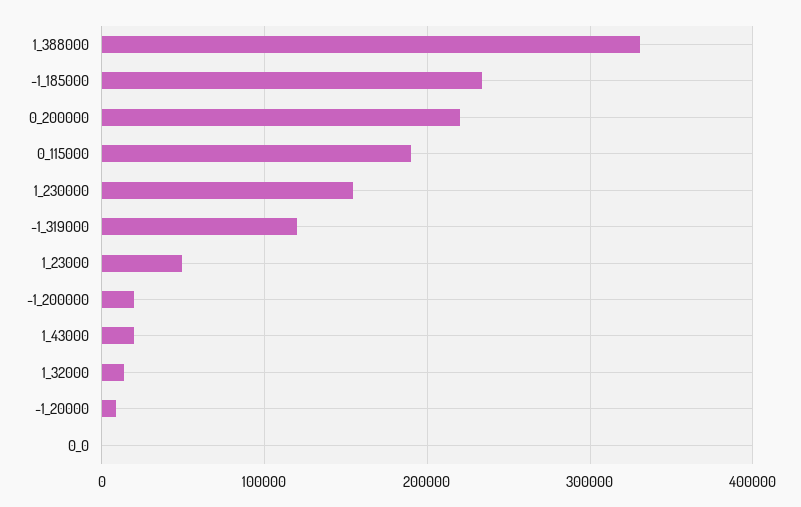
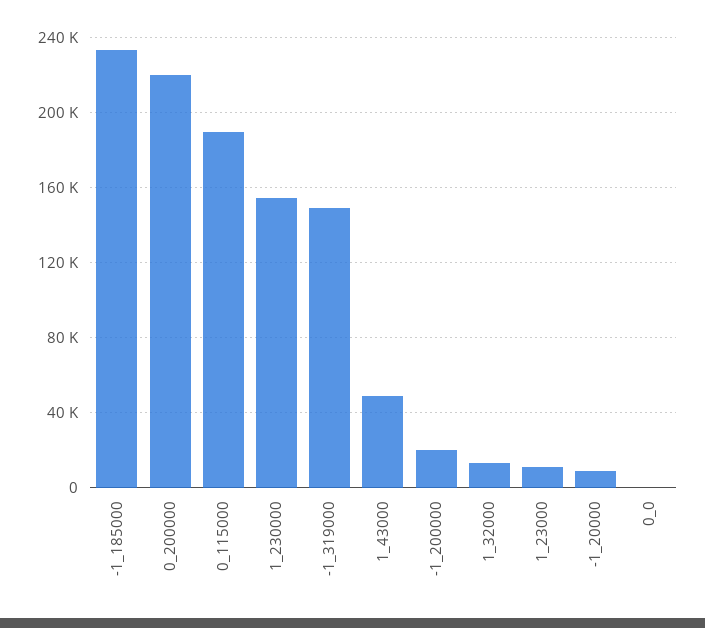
  {
-   "1_388000": 330000,
    "-1_185000": 235000,
    "0_200000": 220000,
    "0_115000": 190000,
    "1_230000": 155000,
-   "-1_319000": 120000,
+   "-1_319000": 150000,
-   "1_23000": 50000,
+   "1_23000": 10000,
    "-1_200000": 20000,
-   "1_43000": 20000,
+   "1_43000": 50000,
    "1_32000": 15000,
    "-1_20000": 10000,
    "0_0": 0
  }

